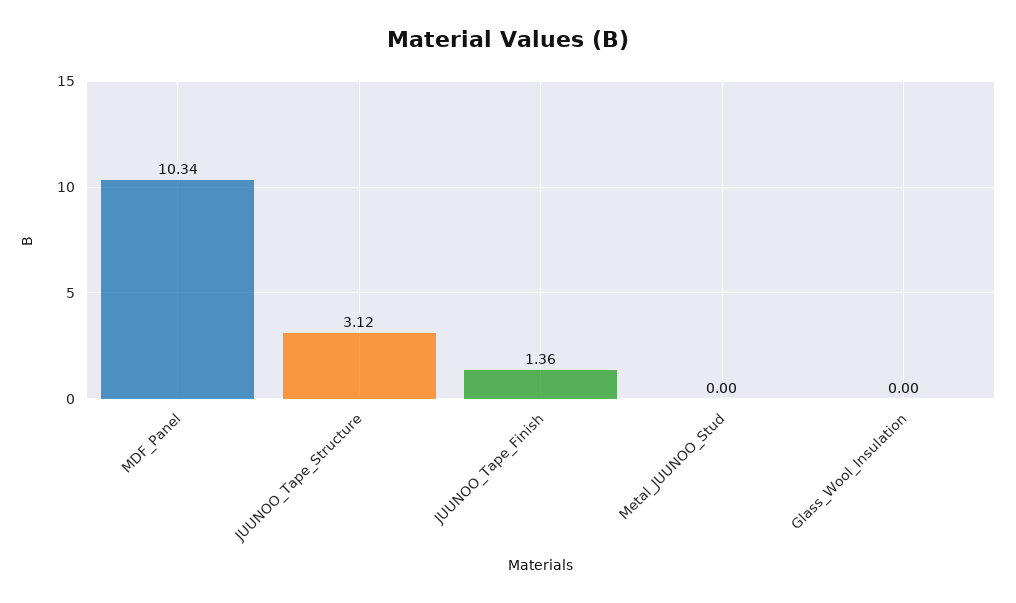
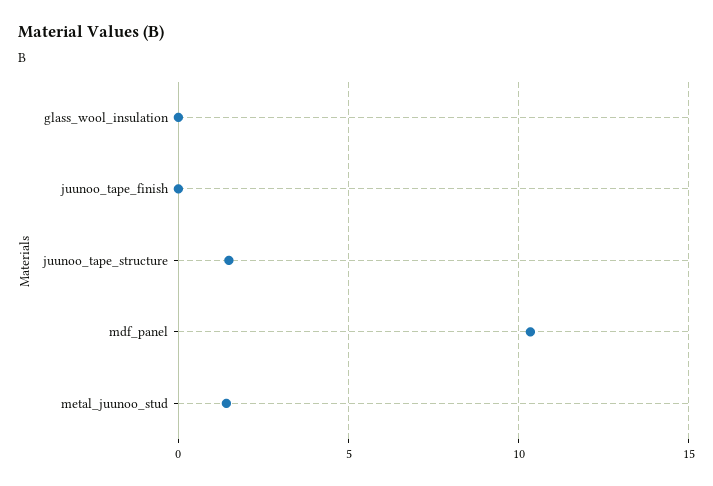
  {
    "MDF_Panel": 10.34,
-   "JUUNOO_Tape_Structure": 3.12,
+   "JUUNOO_Tape_Structure": 1.5,
-   "JUUNOO_Tape_Finish": 1.36,
+   "JUUNOO_Tape_Finish": 0,
-   "Metal_JUUNOO_Stud": 0,
+   "Metal_JUUNOO_Stud": 1.5,
    "Glass_Wool_Insulation": 0
  }

